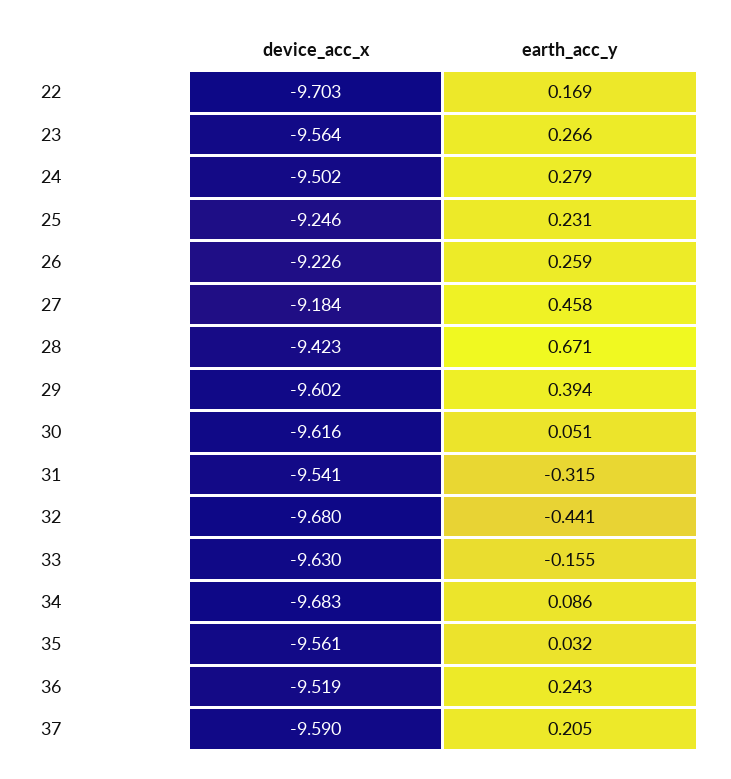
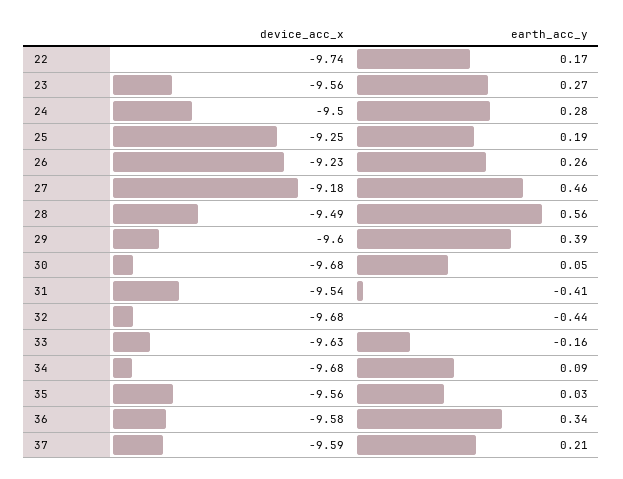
  {
    "device_acc_x": {
-     "22": -9.703,
+     "22": -9.74,
      "23": -9.564,
      "24": -9.502,
      "25": -9.246,
      "26": -9.226,
      "27": -9.184,
-     "28": -9.423,
+     "28": -9.49,
      "29": -9.602,
-     "30": -9.616,
+     "30": -9.68,
      "31": -9.541,
      "32": -9.68,
      "33": -9.63,
      "34": -9.683,
      "35": -9.561,
-     "36": -9.519,
+     "36": -9.58,
      "37": -9.59
    },
    "earth_acc_y": {
      "22": 0.169,
      "23": 0.266,
      "24": 0.279,
-     "25": 0.231,
+     "25": 0.19,
      "26": 0.259,
      "27": 0.458,
-     "28": 0.671,
+     "28": 0.56,
      "29": 0.394,
      "30": 0.051,
-     "31": -0.315,
+     "31": -0.41,
      "32": -0.441,
      "33": -0.155,
      "34": 0.086,
      "35": 0.032,
-     "36": 0.243,
+     "36": 0.34,
      "37": 0.205
    }
  }

